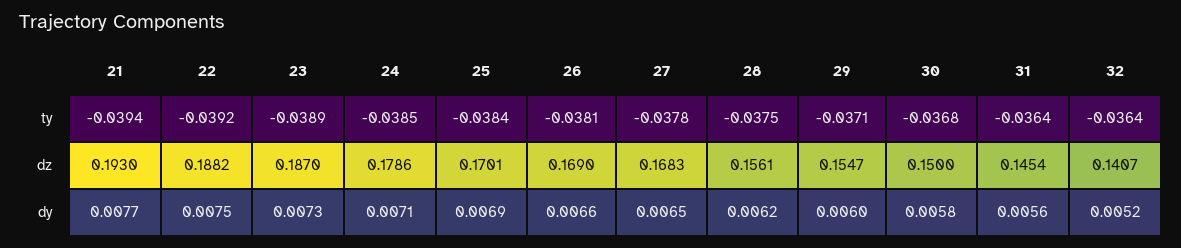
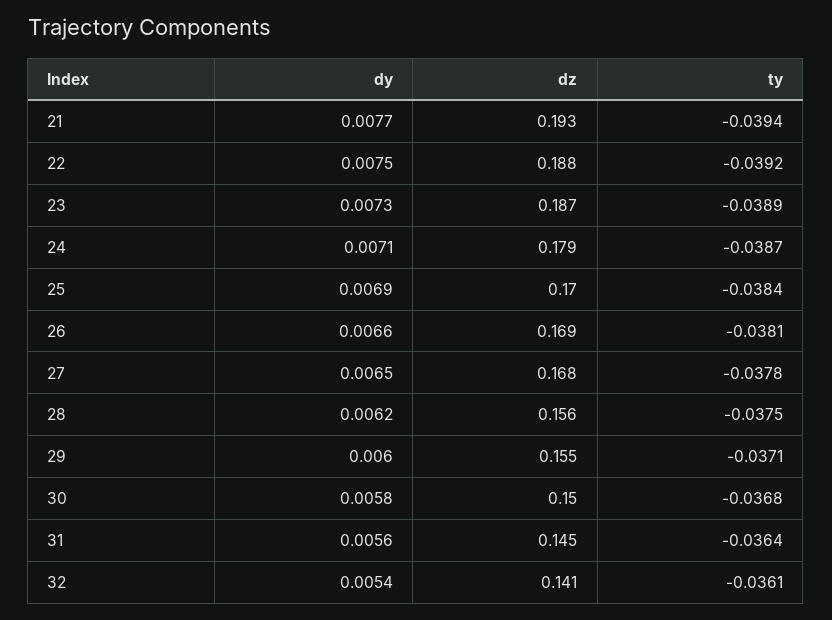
  {
    "21": {
      "ty": -0.0394,
      "dz": 0.193,
      "dy": 0.0077
    },
    "22": {
      "ty": -0.0392,
      "dz": 0.1882,
      "dy": 0.0075
    },
    "23": {
      "ty": -0.0389,
      "dz": 0.187,
      "dy": 0.0073
    },
    "24": {
-     "ty": -0.0385,
+     "ty": -0.0387,
      "dz": 0.1786,
      "dy": 0.0071
    },
    "25": {
      "ty": -0.0384,
      "dz": 0.1701,
      "dy": 0.0069
    },
    "26": {
      "ty": -0.0381,
      "dz": 0.169,
      "dy": 0.0066
    },
    "27": {
      "ty": -0.0378,
      "dz": 0.1683,
      "dy": 0.0065
    },
    "28": {
      "ty": -0.0375,
      "dz": 0.1561,
      "dy": 0.0062
    },
    "29": {
      "ty": -0.0371,
      "dz": 0.1547,
      "dy": 0.006
    },
    "30": {
      "ty": -0.0368,
      "dz": 0.15,
      "dy": 0.0058
    },
    "31": {
      "ty": -0.0364,
      "dz": 0.1454,
      "dy": 0.0056
    },
    "32": {
-     "ty": -0.0364,
+     "ty": -0.0361,
      "dz": 0.1407,
-     "dy": 0.0052
+     "dy": 0.0054
    }
  }

